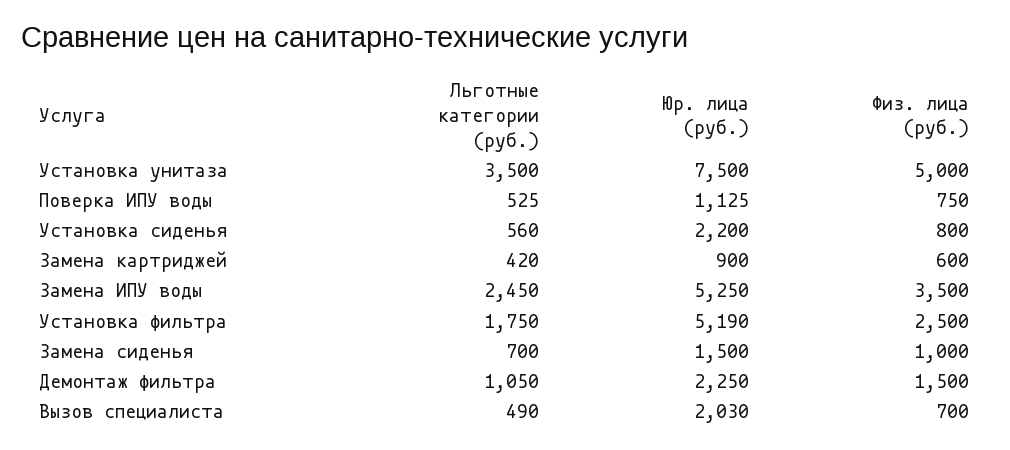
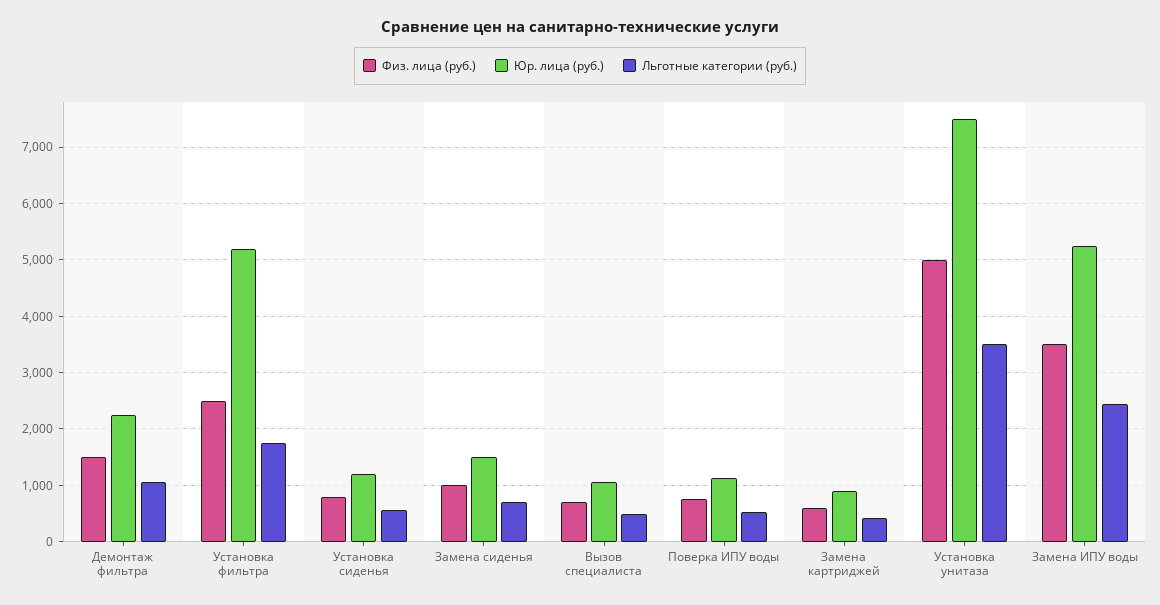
  {
    "Льготные категории (руб.)": {
      "Установка унитаза": 3500,
      "Поверка ИПУ воды": 525,
      "Установка сиденья": 560,
      "Замена картриджей": 420,
      "Замена ИПУ воды": 2450,
      "Установка фильтра": 1750,
      "Замена сиденья": 700,
      "Демонтаж фильтра": 1050,
      "Вызов специалиста": 490
    },
    "Юр. лица (руб.)": {
      "Установка унитаза": 7500,
      "Поверка ИПУ воды": 1125,
-     "Установка сиденья": 2200,
+     "Установка сиденья": 1200,
      "Замена картриджей": 900,
      "Замена ИПУ воды": 5250,
      "Установка фильтра": 5190,
      "Замена сиденья": 1500,
      "Демонтаж фильтра": 2250,
-     "Вызов специалиста": 2030
+     "Вызов специалиста": 1000
    },
    "Физ. лица (руб.)": {
      "Установка унитаза": 5000,
      "Поверка ИПУ воды": 750,
      "Установка сиденья": 800,
      "Замена картриджей": 600,
      "Замена ИПУ воды": 3500,
      "Установка фильтра": 2500,
      "Замена сиденья": 1000,
      "Демонтаж фильтра": 1500,
      "Вызов специалиста": 700
    }
  }

